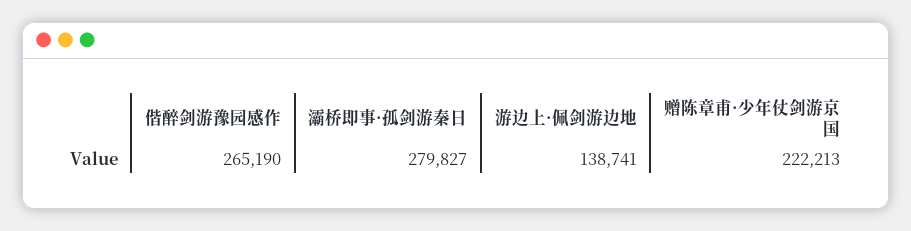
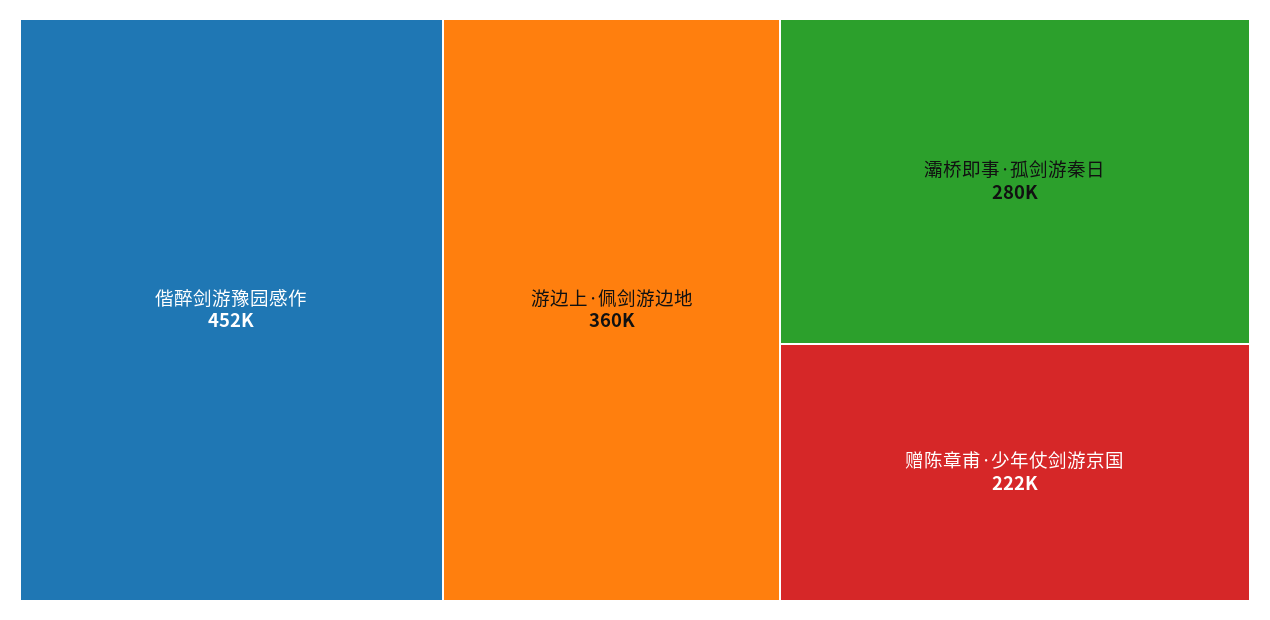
  {
-   "偕醉剑游豫园感作": 265190,
+   "偕醉剑游豫园感作": 452000,
    "灞桥即事·孤剑游秦日": 279827,
-   "游边上·佩剑游边地": 138741,
+   "游边上·佩剑游边地": 360000,
    "赠陈章甫·少年仗剑游京国": 222213
  }

